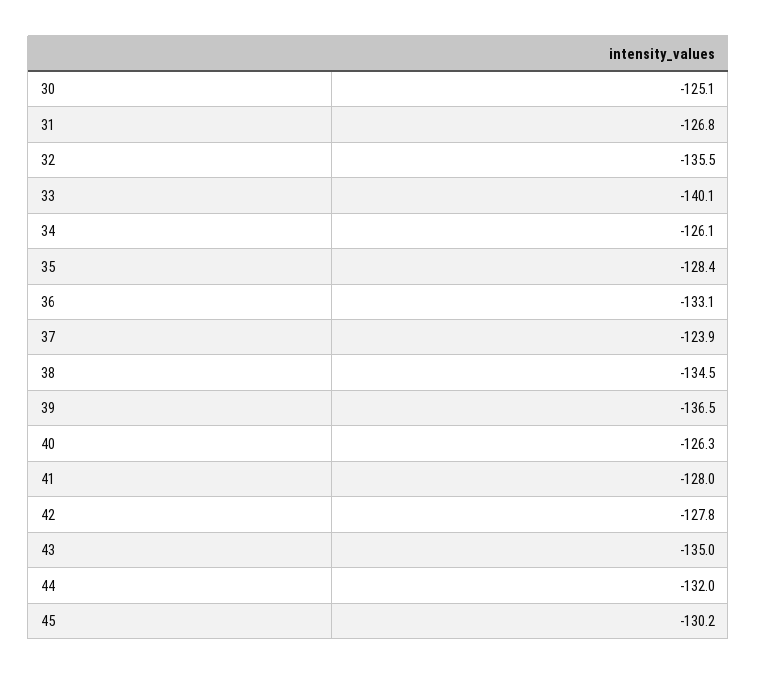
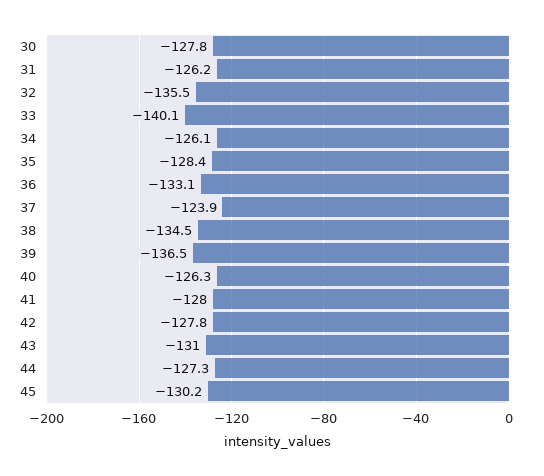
  {
-   "30": -125.1,
+   "30": -127.8,
-   "31": -126.8,
+   "31": -126.2,
    "32": -135.5,
    "33": -140.1,
    "34": -126.1,
    "35": -128.4,
    "36": -133.1,
    "37": -123.9,
    "38": -134.5,
    "39": -136.5,
    "40": -126.3,
    "41": -128,
    "42": -127.8,
-   "43": -135,
+   "43": -131,
-   "44": -132,
+   "44": -127.3,
    "45": -130.2
  }

